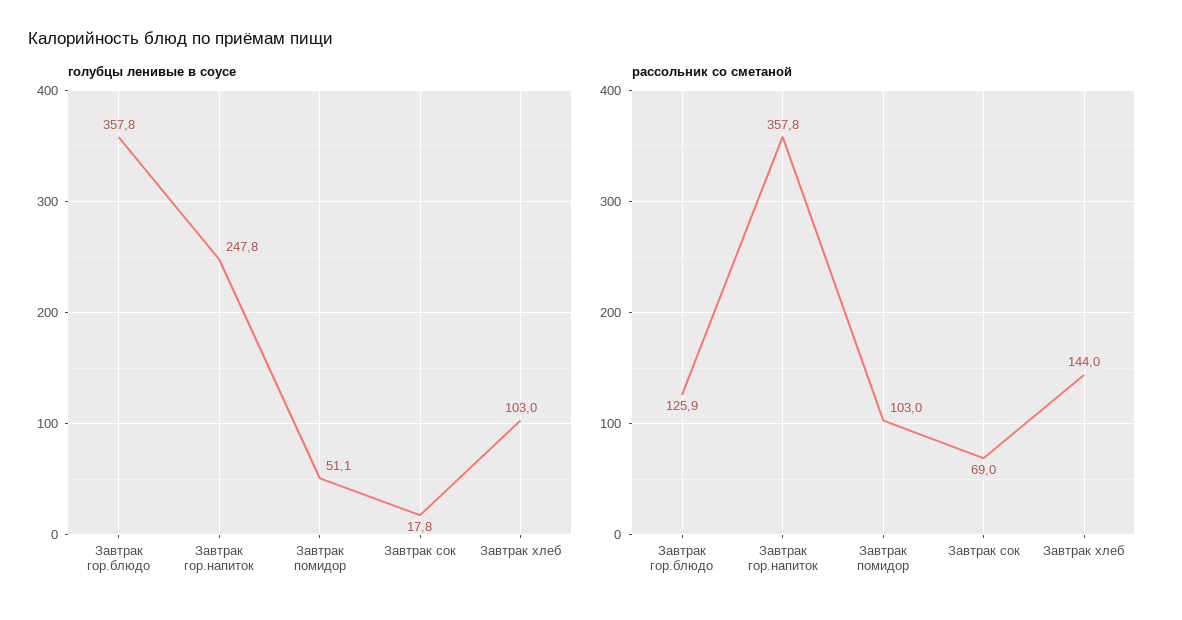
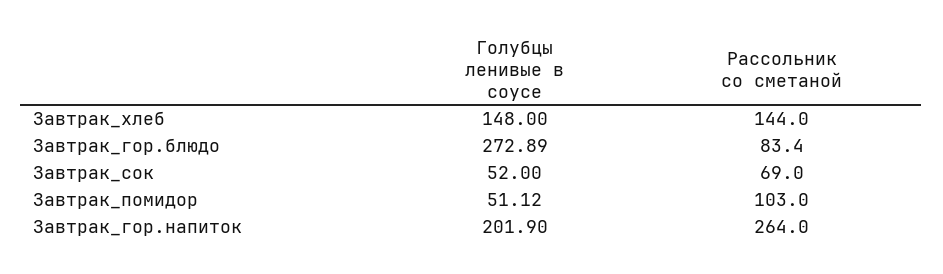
  {
    "голубцы ленивые в соусе": {
-     "Завтрак гор.блюдо": 357.8,
+     "Завтрак гор.блюдо": 272.89,
-     "Завтрак гор.напиток": 247.8,
+     "Завтрак гор.напиток": 201.9,
      "Завтрак помидор": 51.12,
-     "Завтрак сок": 17.8,
+     "Завтрак сок": 52,
-     "Завтрак хлеб": 103
+     "Завтрак хлеб": 148
    },
    "рассольник со сметаной": {
-     "Завтрак гор.блюдо": 125.9,
+     "Завтрак гор.блюдо": 83.4,
-     "Завтрак гор.напиток": 357.8,
+     "Завтрак гор.напиток": 264,
      "Завтрак помидор": 103,
      "Завтрак сок": 69,
      "Завтрак хлеб": 144
    }
  }

